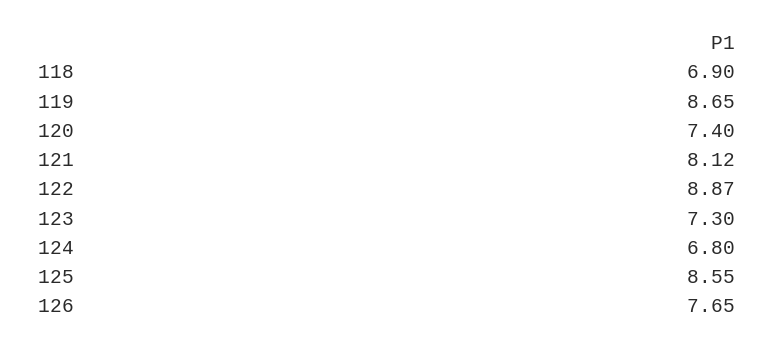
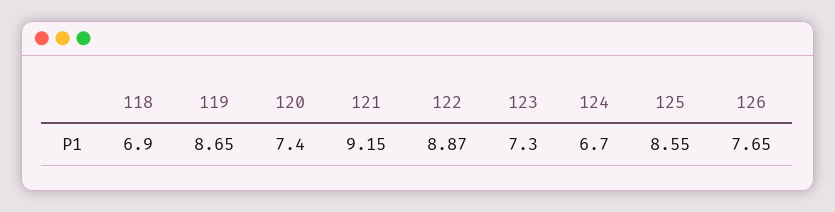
  {
    "118": 6.9,
    "119": 8.65,
    "120": 7.4,
-   "121": 8.12,
+   "121": 9.15,
    "122": 8.87,
    "123": 7.3,
-   "124": 6.8,
+   "124": 6.7,
    "125": 8.55,
    "126": 7.65
  }

